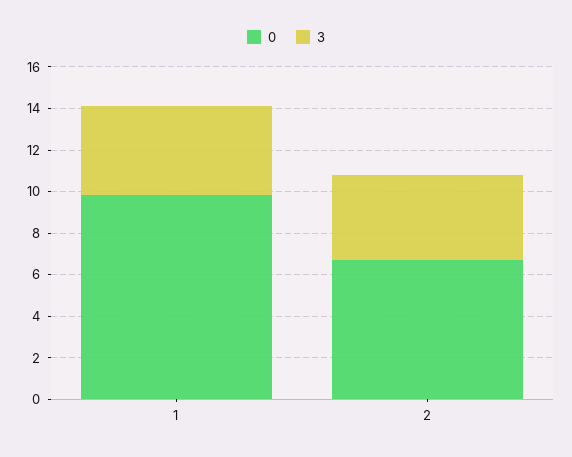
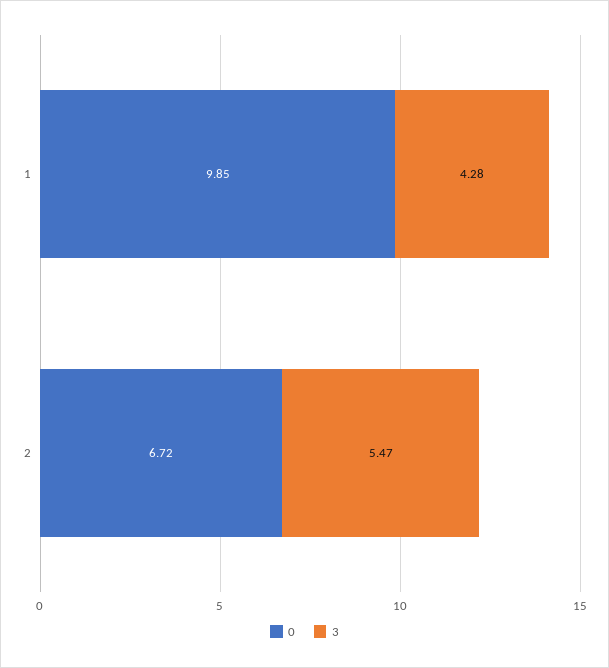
  {
    "0": {
      "1": 9.85,
      "2": 6.72
    },
    "3": {
      "1": 4.28,
-     "2": 4
+     "2": 5.47
    }
  }

